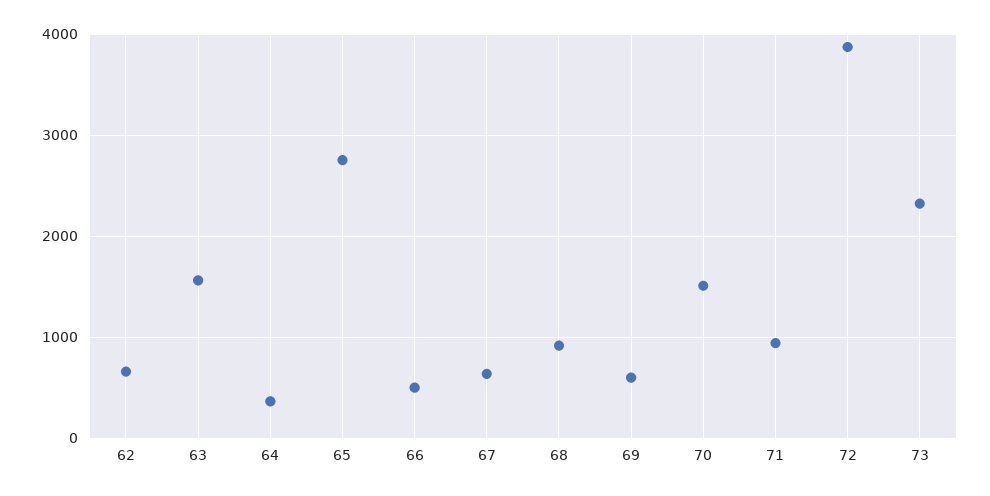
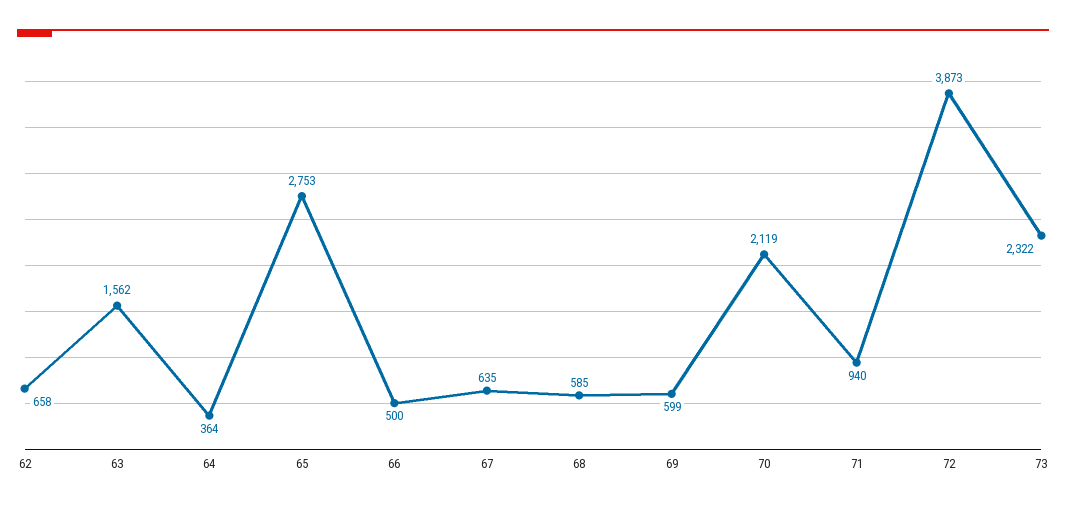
  {
    "62": 658,
    "63": 1562,
    "64": 364,
    "65": 2753,
    "66": 500,
    "67": 635,
-   "68": 900,
+   "68": 585,
    "69": 599,
-   "70": 1500,
+   "70": 2119,
    "71": 940,
    "72": 3873,
    "73": 2322
  }

